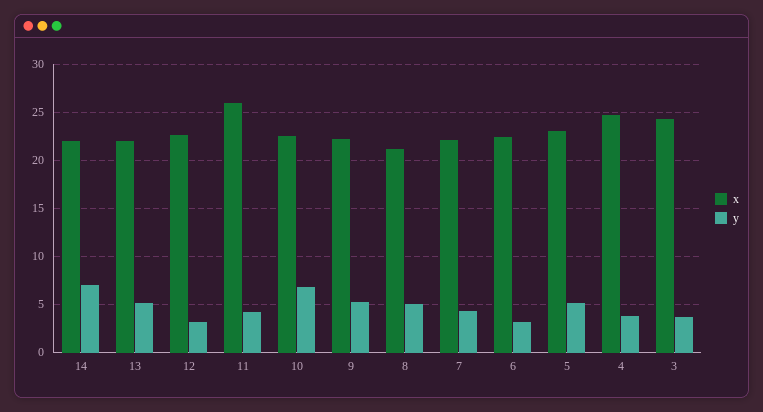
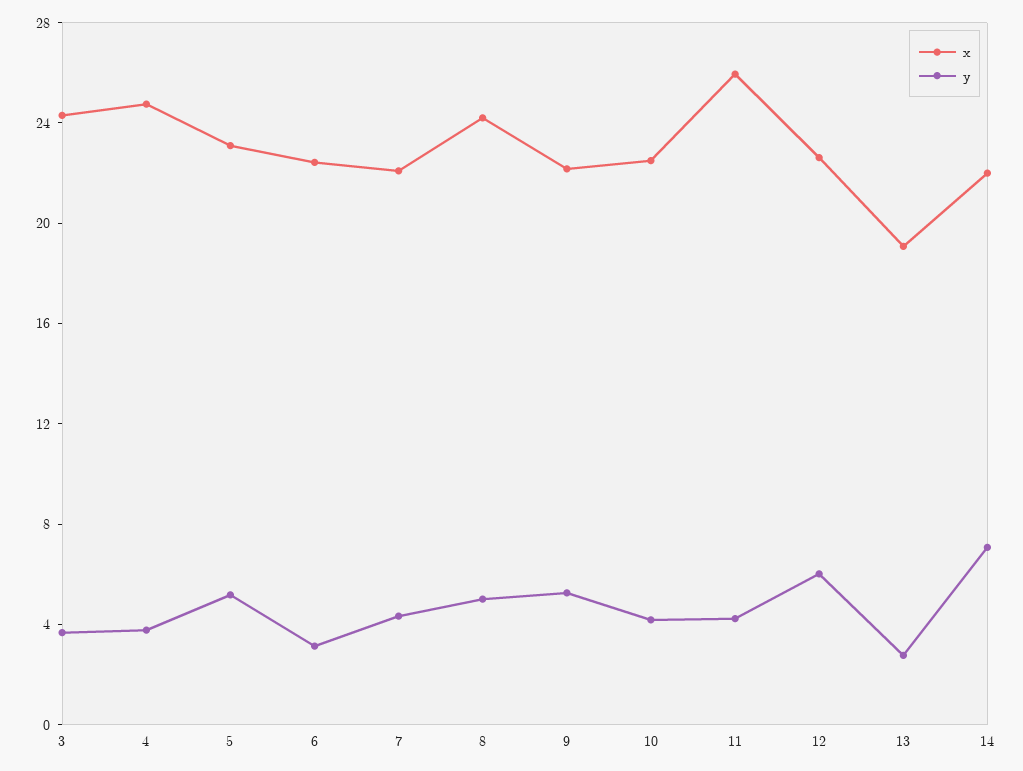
  {
    "x": {
      "14": 22,
-     "13": 22,
+     "13": 19,
      "12": 23,
      "11": 26,
      "10": 23,
      "9": 22,
-     "8": 21,
+     "8": 24,
      "7": 22,
      "6": 22,
      "5": 23,
      "4": 25,
      "3": 24
    },
    "y": {
      "14": 7,
-     "13": 5,
+     "13": 3,
-     "12": 3,
+     "12": 6,
      "11": 4,
-     "10": 7,
+     "10": 4,
      "9": 5,
      "8": 5,
      "7": 4,
      "6": 3,
      "5": 5,
      "4": 4,
      "3": 4
    }
  }

